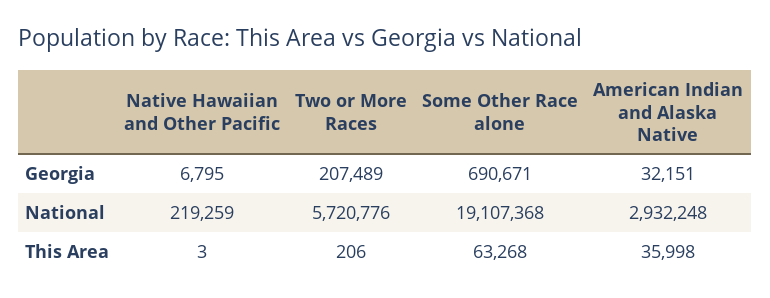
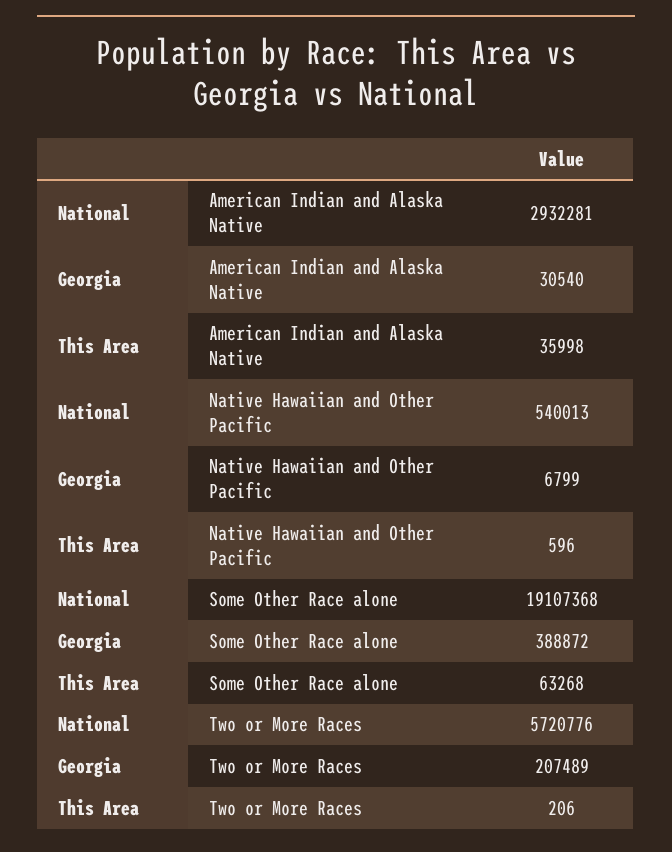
  {
    "Native Hawaiian and Other Pacific": {
-     "Georgia": 6795,
+     "Georgia": 6799,
-     "National": 219259,
+     "National": 540013,
-     "This Area": 3
+     "This Area": 596
    },
    "Two or More Races": {
      "Georgia": 207489,
      "National": 5720776,
      "This Area": 206
    },
    "Some Other Race alone": {
-     "Georgia": 690671,
+     "Georgia": 388872,
      "National": 19107368,
      "This Area": 63268
    },
    "American Indian and Alaska Native": {
-     "Georgia": 32151,
+     "Georgia": 30540,
-     "National": 2932248,
+     "National": 2932281,
      "This Area": 35998
    }
  }

